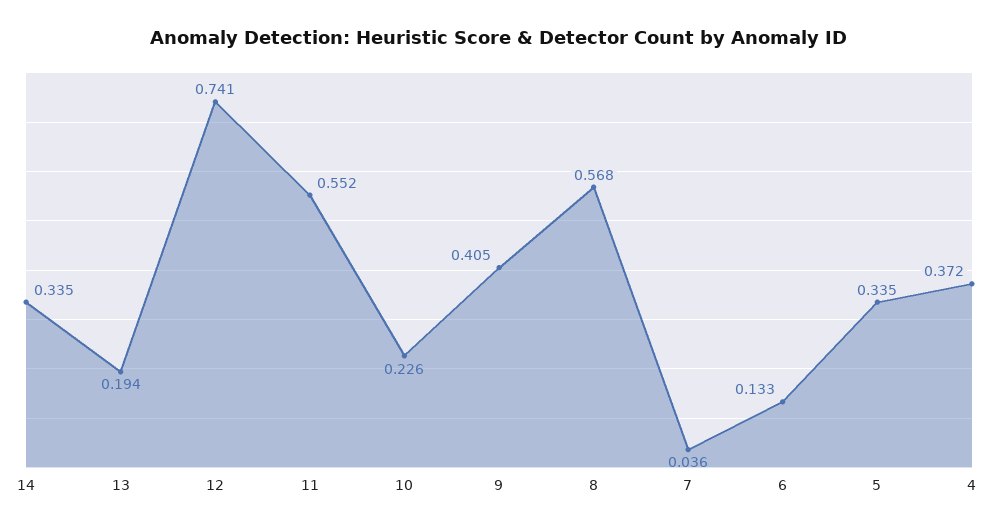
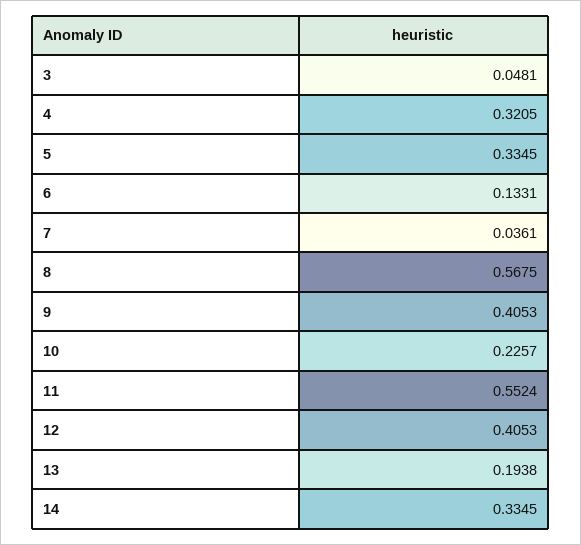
  {
    "14": 0.3345,
    "13": 0.1938,
-   "12": 0.741,
+   "12": 0.4053,
    "11": 0.5524,
    "10": 0.2257,
    "9": 0.4053,
    "8": 0.5675,
    "7": 0.0361,
    "6": 0.1331,
    "5": 0.3345,
-   "4": 0.372
+   "4": 0.3205,
+   "3": 0.0481
  }

